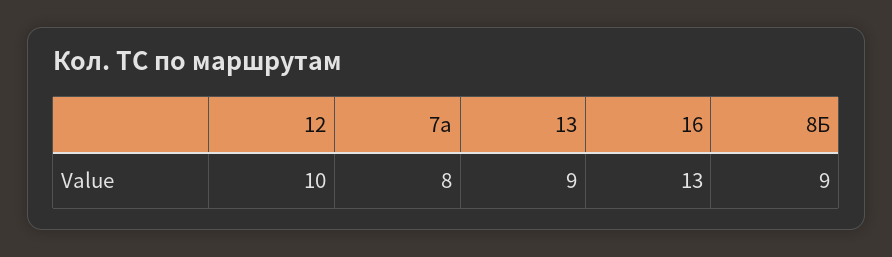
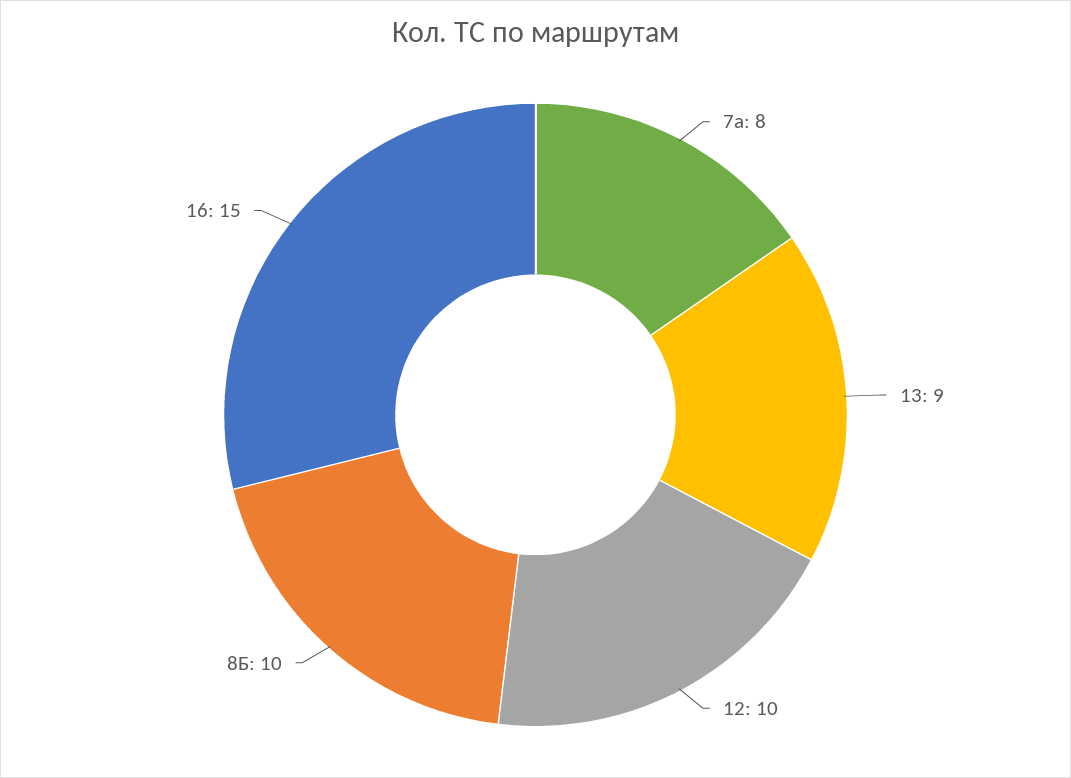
  {
    "12": 10,
    "7а": 8,
    "13": 9,
-   "16": 13,
+   "16": 15,
-   "8Б": 9
+   "8Б": 10
  }

